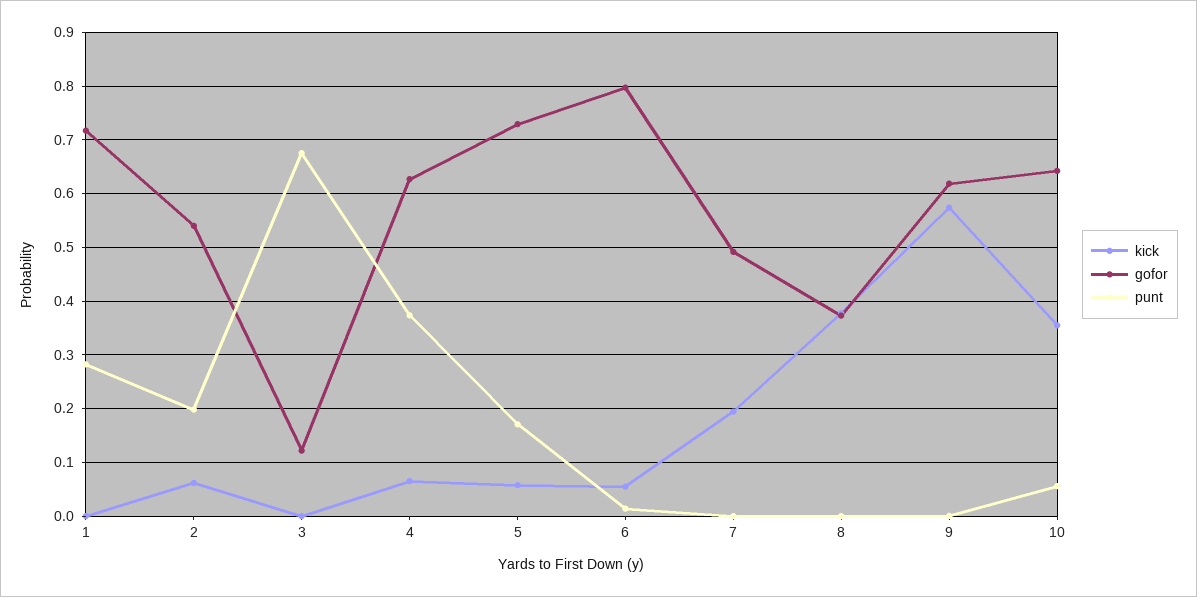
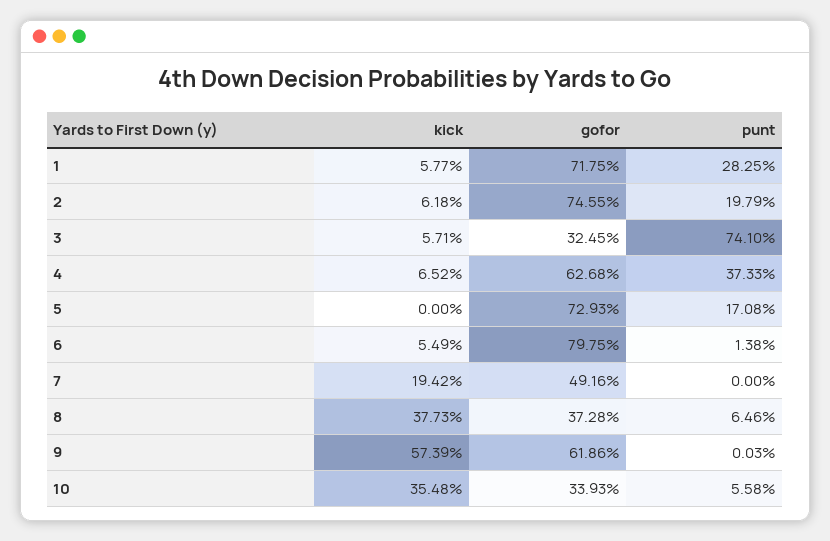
  {
    "kick": {
-     "1": 0,
+     "1": 0.0577,
      "2": 0.0618,
-     "3": 0,
+     "3": 0.0571,
      "4": 0.0652,
-     "5": 0.06,
+     "5": 0,
      "6": 0.0549,
      "7": 0.1942,
      "8": 0.3773,
      "9": 0.5739,
      "10": 0.3548
    },
    "gofor": {
      "1": 0.7175,
-     "2": 0.54,
+     "2": 0.7455,
-     "3": 0.12,
+     "3": 0.3245,
      "4": 0.6268,
      "5": 0.7293,
      "6": 0.7975,
      "7": 0.4916,
      "8": 0.3728,
      "9": 0.6186,
-     "10": 0.64
+     "10": 0.3393
    },
    "punt": {
      "1": 0.2825,
      "2": 0.1979,
-     "3": 0.68,
+     "3": 0.741,
      "4": 0.3733,
      "5": 0.1708,
      "6": 0.0138,
      "7": 0,
-     "8": 0,
+     "8": 0.0646,
      "9": 0.0003,
      "10": 0.0558
    }
  }

